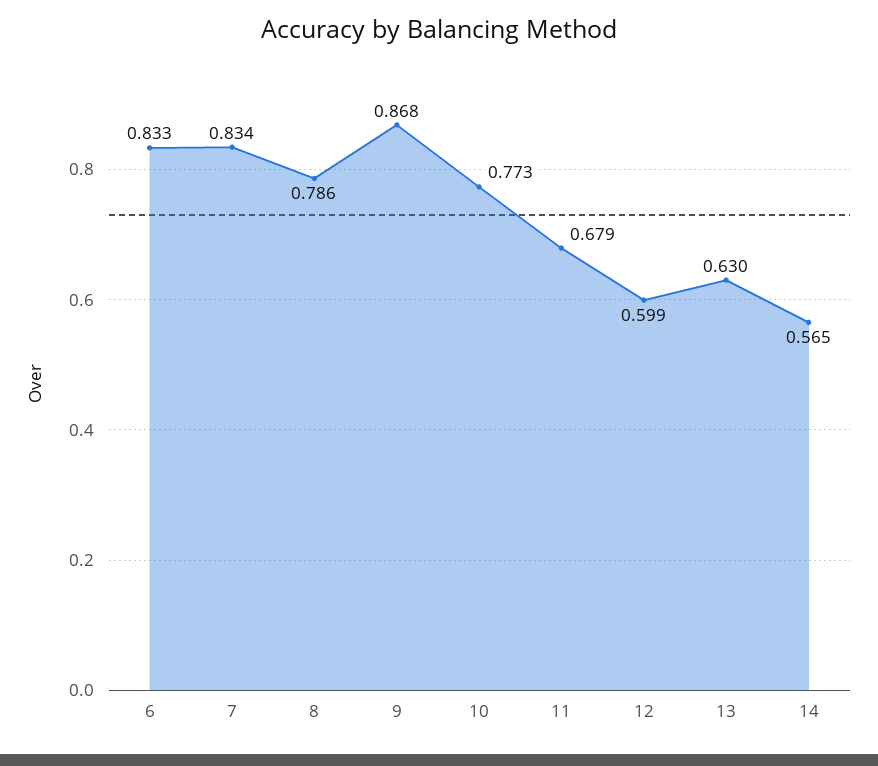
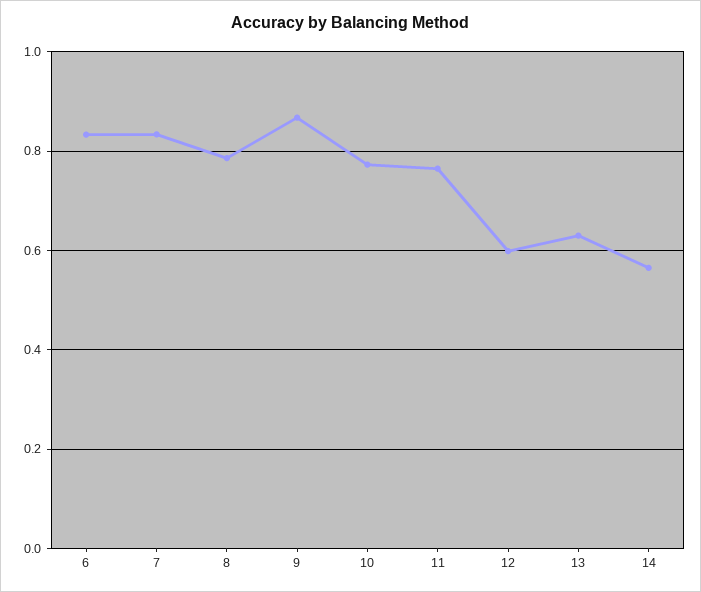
  {
    "6": 0.833,
    "7": 0.834,
    "8": 0.786,
    "9": 0.868,
    "10": 0.773,
-   "11": 0.679,
+   "11": 0.76,
    "12": 0.599,
    "13": 0.63,
    "14": 0.565
  }

